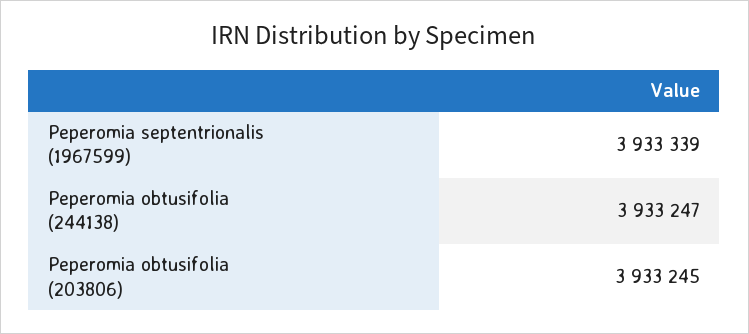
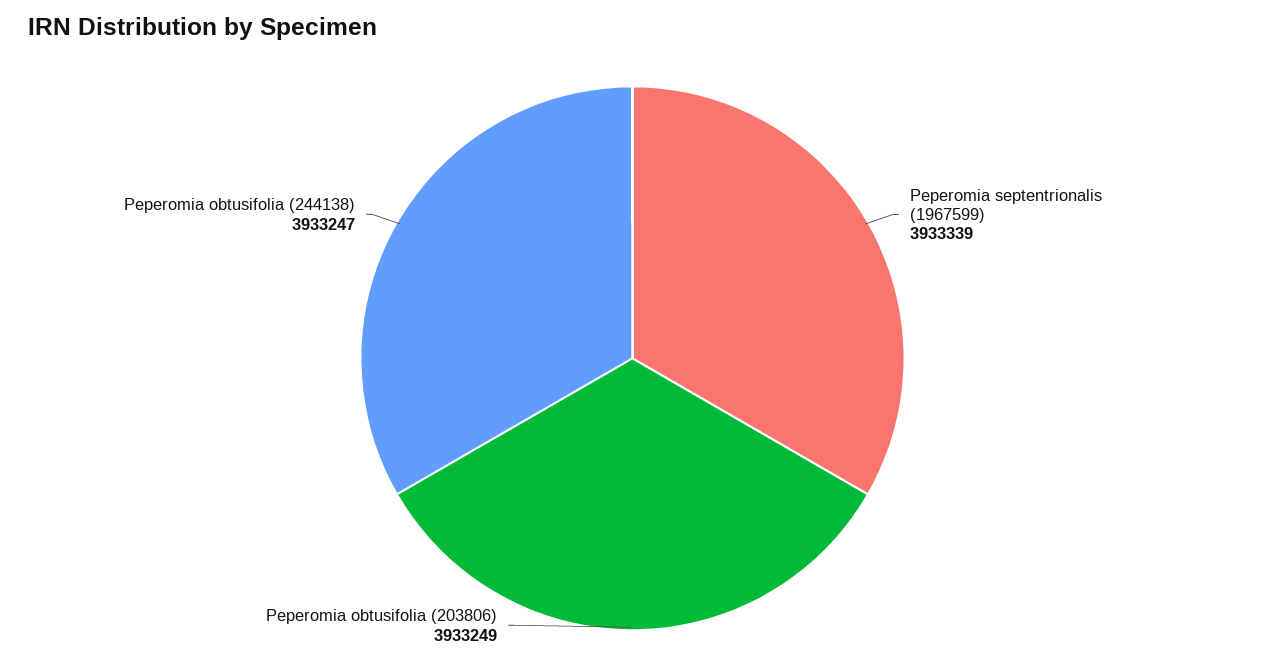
  {
    "Peperomia septentrionalis (1967599)": 3933339,
    "Peperomia obtusifolia (244138)": 3933247,
-   "Peperomia obtusifolia (203806)": 3933245
+   "Peperomia obtusifolia (203806)": 3933249
  }

